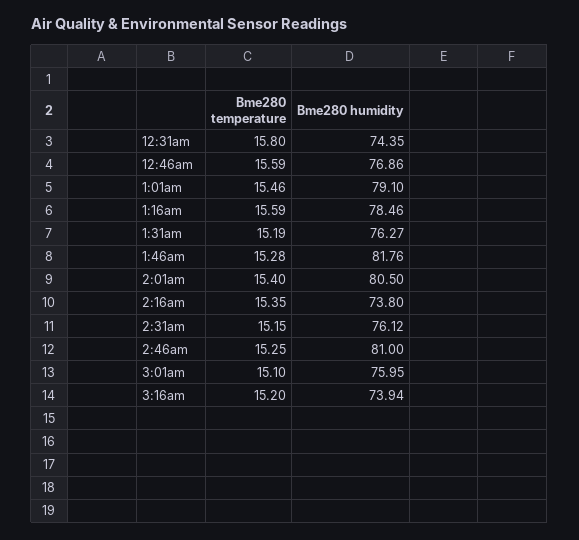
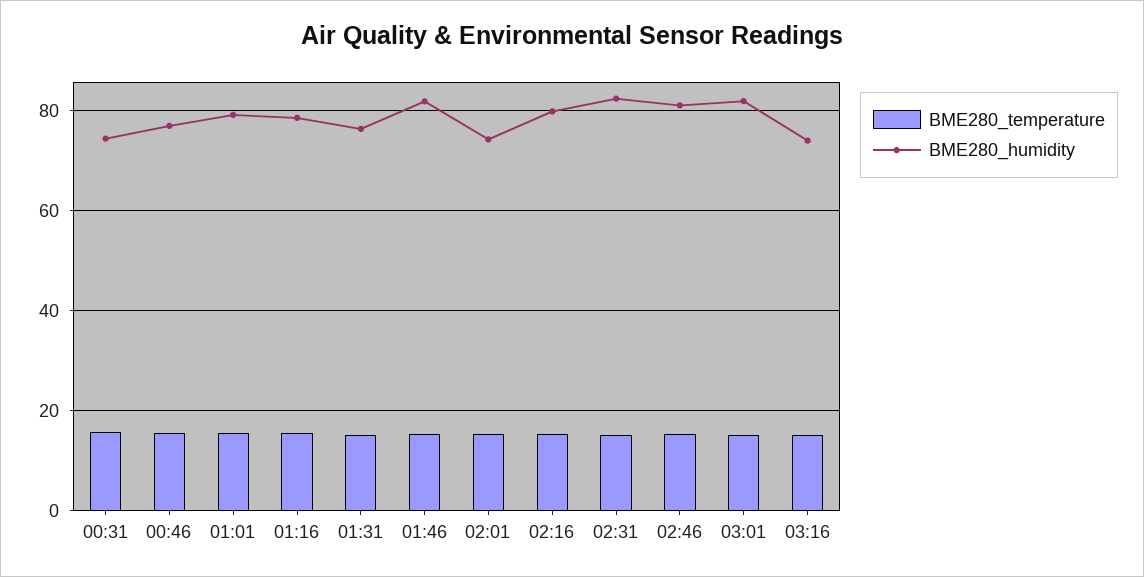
  {
    "Bme280 temperature": {
      "12:31am": 15.8,
      "12:46am": 15.59,
      "1:01am": 15.46,
      "1:16am": 15.59,
      "1:31am": 15.19,
      "1:46am": 15.28,
      "2:01am": 15.4,
      "2:16am": 15.35,
      "2:31am": 15.15,
      "2:46am": 15.25,
      "3:01am": 15.1,
      "3:16am": 15.2
    },
    "Bme280 humidity": {
      "12:31am": 74.35,
      "12:46am": 76.86,
      "1:01am": 79.1,
      "1:16am": 78.46,
      "1:31am": 76.27,
      "1:46am": 81.76,
-     "2:01am": 80.5,
+     "2:01am": 74,
-     "2:16am": 73.8,
+     "2:16am": 80,
-     "2:31am": 76.12,
+     "2:31am": 82,
      "2:46am": 81,
-     "3:01am": 75.95,
+     "3:01am": 82,
      "3:16am": 73.94
    }
  }

